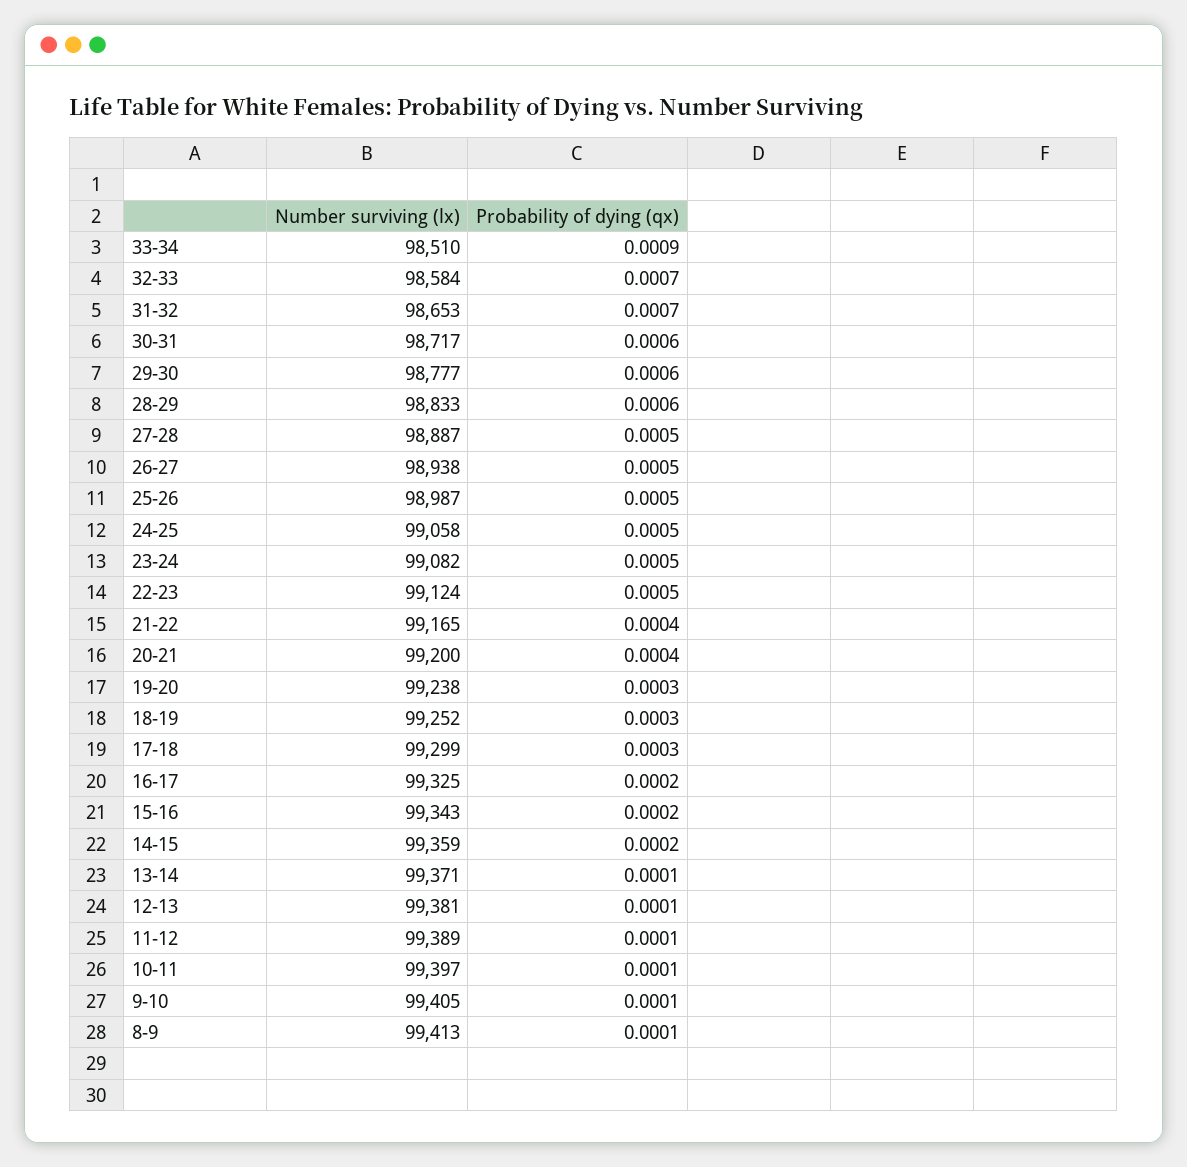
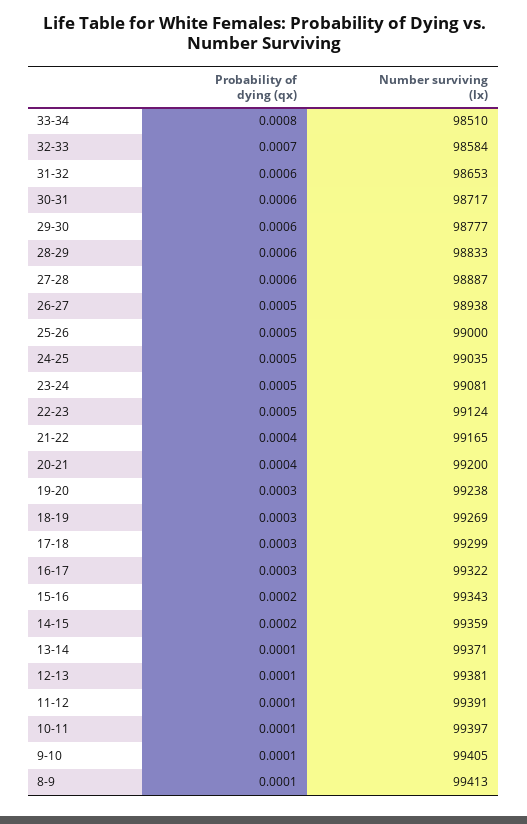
  {
    "Number surviving (lx)": {
      "33-34": 98510,
      "32-33": 98584,
      "31-32": 98653,
      "30-31": 98717,
      "29-30": 98777,
      "28-29": 98833,
      "27-28": 98887,
      "26-27": 98938,
-     "25-26": 98987,
+     "25-26": 99000,
-     "24-25": 99058,
+     "24-25": 99035,
-     "23-24": 99082,
+     "23-24": 99081,
      "22-23": 99124,
      "21-22": 99165,
      "20-21": 99200,
      "19-20": 99238,
-     "18-19": 99252,
+     "18-19": 99269,
      "17-18": 99299,
-     "16-17": 99325,
+     "16-17": 99322,
      "15-16": 99343,
      "14-15": 99359,
      "13-14": 99371,
      "12-13": 99381,
-     "11-12": 99389,
+     "11-12": 99391,
      "10-11": 99397,
      "9-10": 99405,
      "8-9": 99413
    },
    "Probability of dying (qx)": {
-     "33-34": 0.0009,
+     "33-34": 0.0008,
      "32-33": 0.0007,
-     "31-32": 0.0007,
+     "31-32": 0.0006,
      "30-31": 0.0006,
      "29-30": 0.0006,
      "28-29": 0.0006,
-     "27-28": 0.0005,
+     "27-28": 0.0006,
      "26-27": 0.0005,
      "25-26": 0.0005,
      "24-25": 0.0005,
      "23-24": 0.0005,
      "22-23": 0.0005,
      "21-22": 0.0004,
      "20-21": 0.0004,
      "19-20": 0.0003,
      "18-19": 0.0003,
      "17-18": 0.0003,
-     "16-17": 0.0002,
+     "16-17": 0.0003,
      "15-16": 0.0002,
      "14-15": 0.0002,
      "13-14": 0.0001,
      "12-13": 0.0001,
      "11-12": 0.0001,
      "10-11": 0.0001,
      "9-10": 0.0001,
      "8-9": 0.0001
    }
  }

